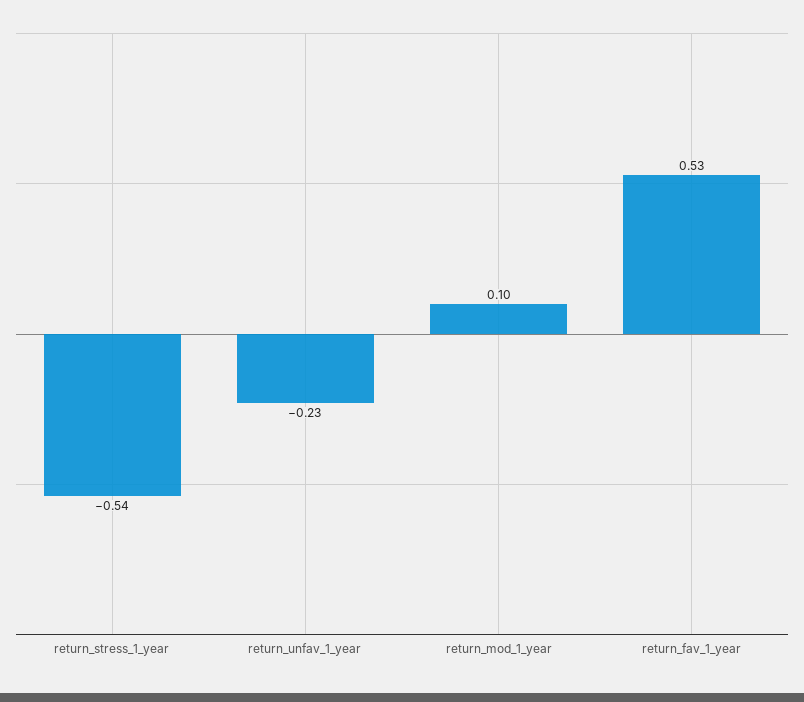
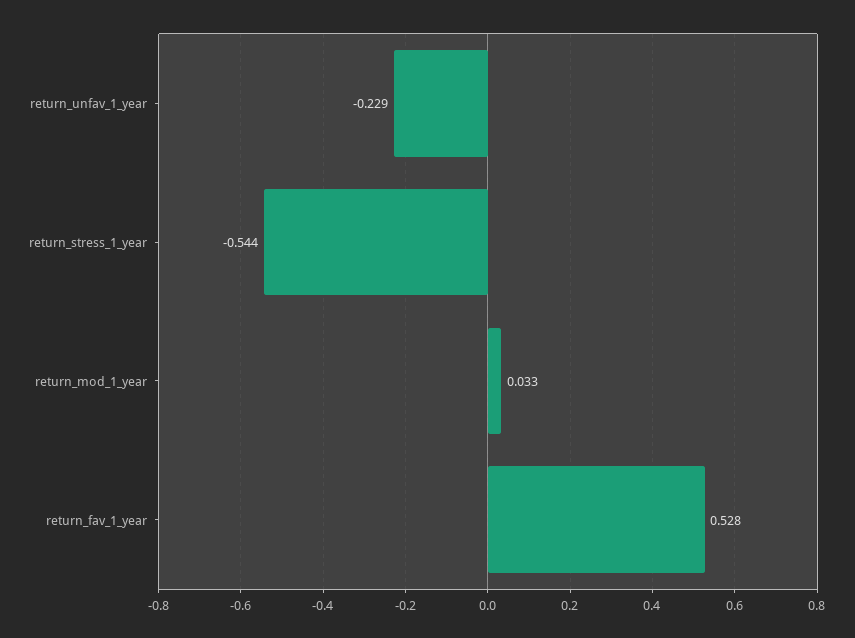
  {
    "return_stress_1_year": -0.544,
    "return_unfav_1_year": -0.229,
-   "return_mod_1_year": 0.1,
+   "return_mod_1_year": 0.033,
    "return_fav_1_year": 0.528
  }

